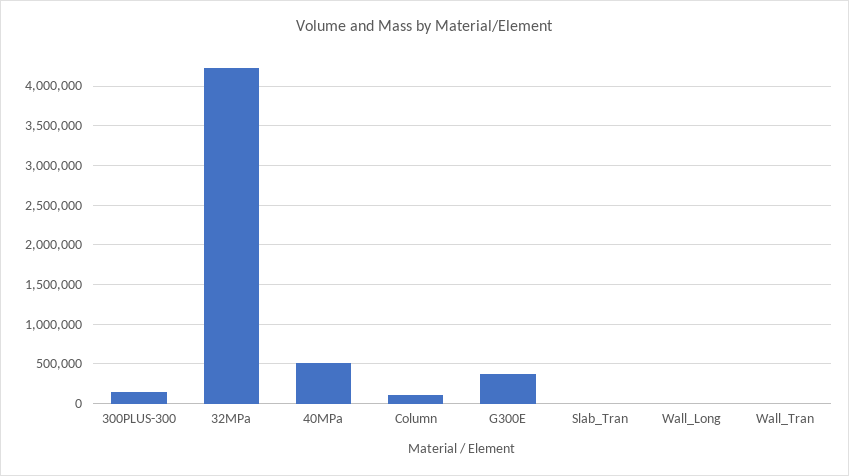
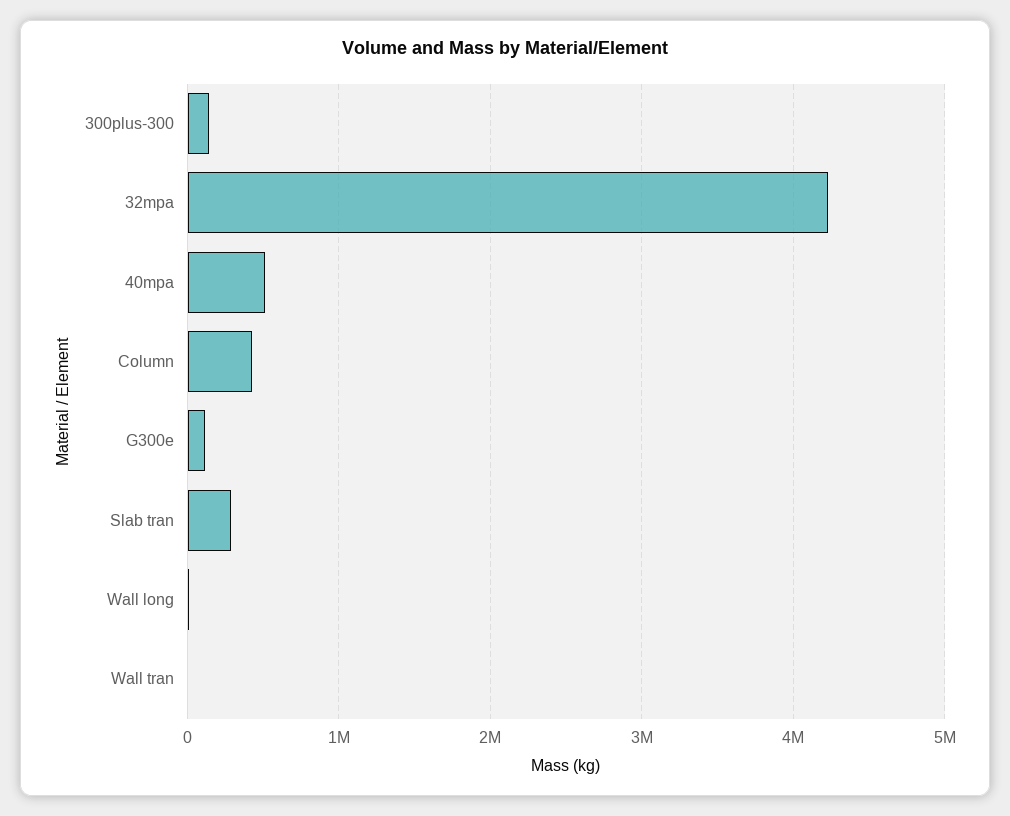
  {
    "300PLUS-300": 100000,
    "32MPa": 4200000,
    "40MPa": 500000,
-   "Column": 100000,
+   "Column": 400000,
-   "G300E": 400000,
+   "G300E": 100000,
-   "Slab_Tran": 0,
+   "Slab_Tran": 300000,
    "Wall_Long": 0,
    "Wall_Tran": 0
  }

